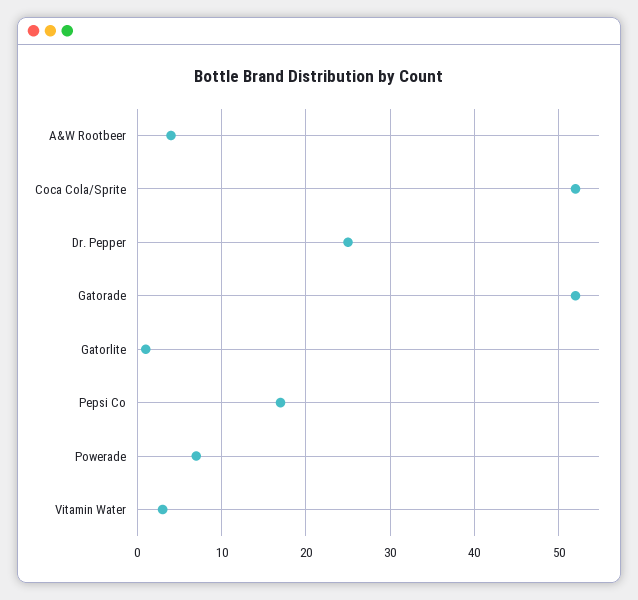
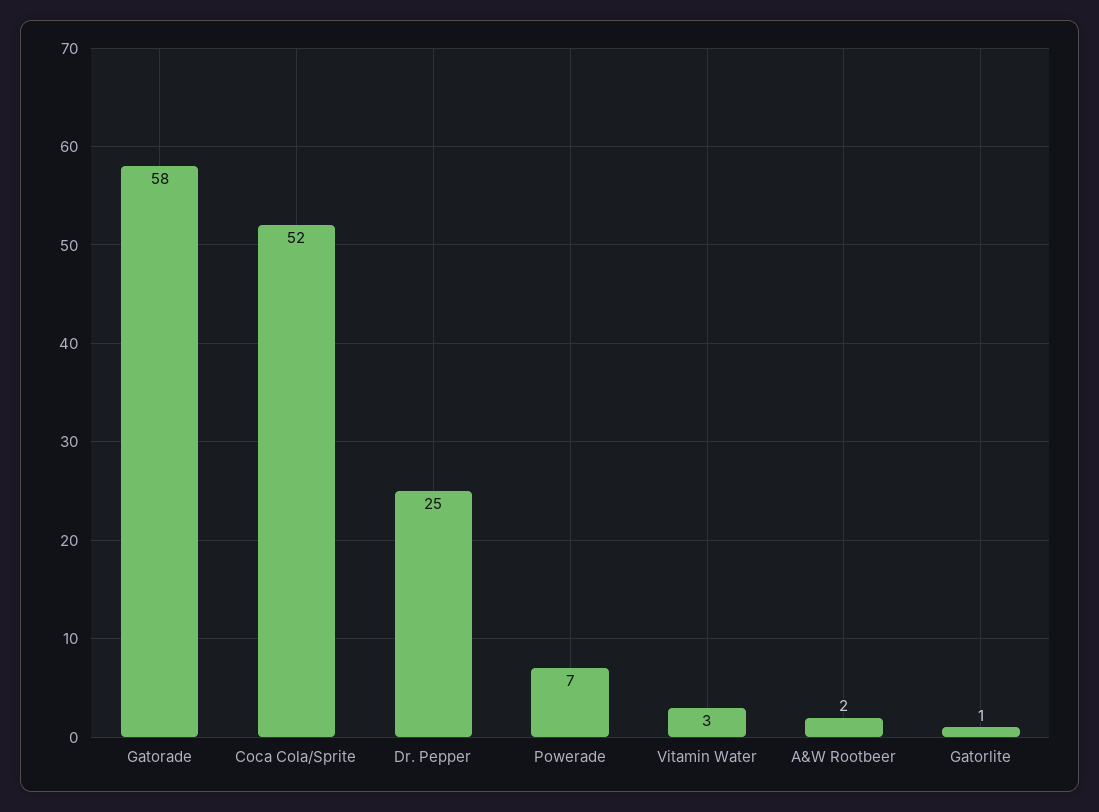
  {
-   "A&W Rootbeer": 4,
+   "A&W Rootbeer": 2,
    "Coca Cola/Sprite": 52,
    "Dr. Pepper": 25,
-   "Gatorade": 52,
+   "Gatorade": 58,
    "Gatorlite": 1,
-   "Pepsi Co": 17,
    "Powerade": 7,
    "Vitamin Water": 3
  }

